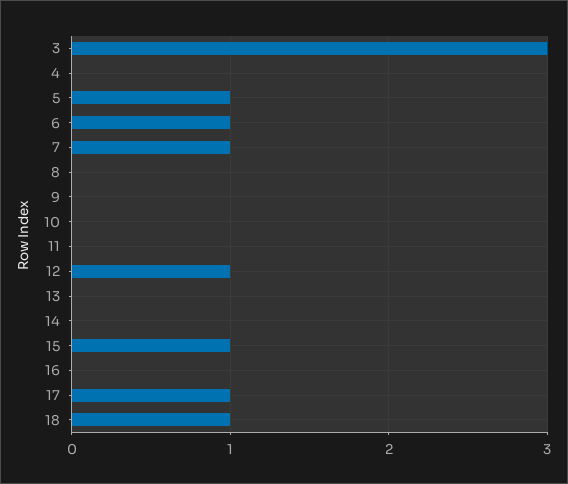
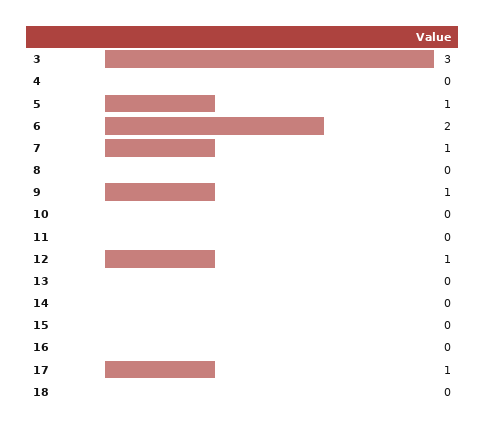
  {
    "3": 3,
    "4": 0,
    "5": 1,
-   "6": 1,
+   "6": 2,
    "7": 1,
    "8": 0,
-   "9": 0,
+   "9": 1,
    "10": 0,
    "11": 0,
    "12": 1,
    "13": 0,
    "14": 0,
-   "15": 1,
+   "15": 0,
    "16": 0,
    "17": 1,
-   "18": 1
+   "18": 0
  }

